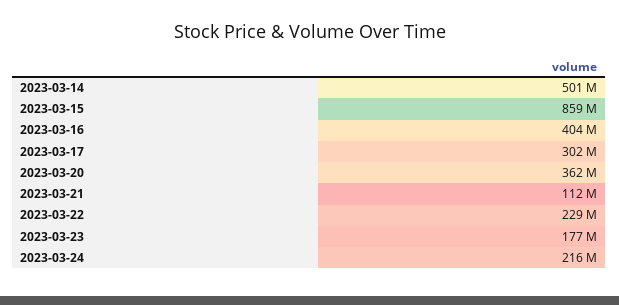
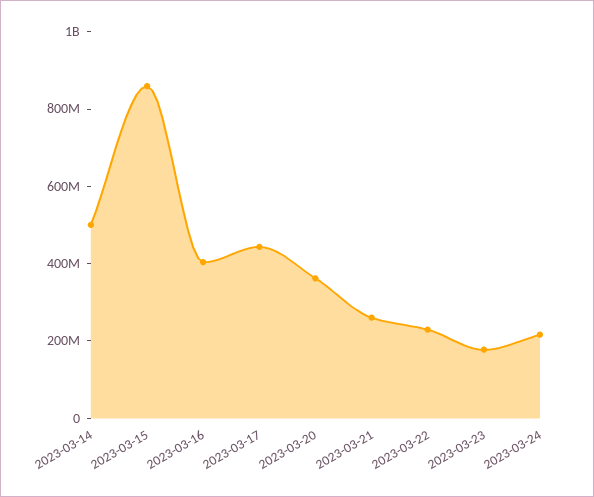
  {
    "2023-03-14": 501000000,
    "2023-03-15": 859000000,
    "2023-03-16": 404000000,
-   "2023-03-17": 302000000,
+   "2023-03-17": 450000000,
    "2023-03-20": 362000000,
-   "2023-03-21": 112000000,
+   "2023-03-21": 250000000,
    "2023-03-22": 229000000,
    "2023-03-23": 177000000,
    "2023-03-24": 216000000
  }

